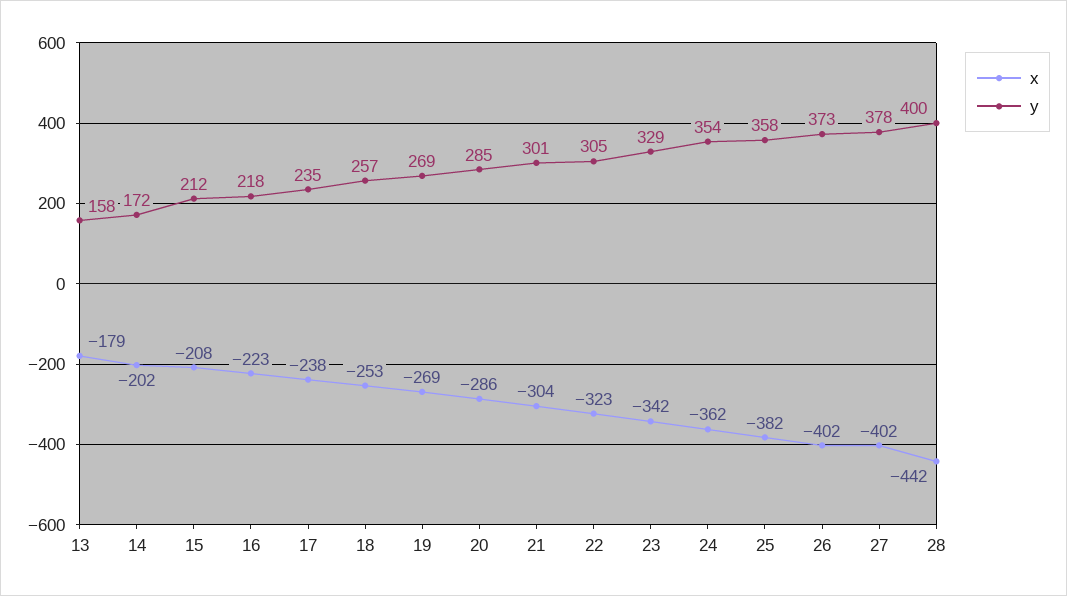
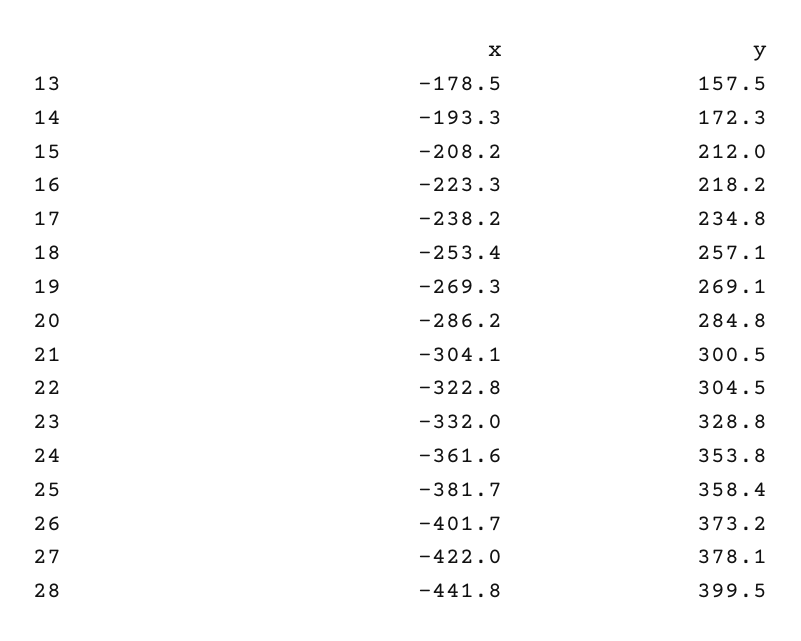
  {
    "x": {
      "13": -178.5,
-     "14": -202,
+     "14": -193.3,
      "15": -208.2,
      "16": -223.3,
      "17": -238.2,
      "18": -253.4,
      "19": -269.3,
      "20": -286.2,
      "21": -304.1,
      "22": -322.8,
-     "23": -342,
+     "23": -332,
      "24": -361.6,
      "25": -381.7,
      "26": -401.7,
-     "27": -402,
+     "27": -422,
      "28": -441.8
    },
    "y": {
      "13": 157.5,
      "14": 172.3,
      "15": 212,
      "16": 218.2,
      "17": 234.8,
      "18": 257.1,
      "19": 269.1,
      "20": 284.8,
      "21": 300.5,
      "22": 304.5,
      "23": 328.8,
      "24": 353.8,
      "25": 358.4,
      "26": 373.2,
      "27": 378.1,
      "28": 399.5
    }
  }

